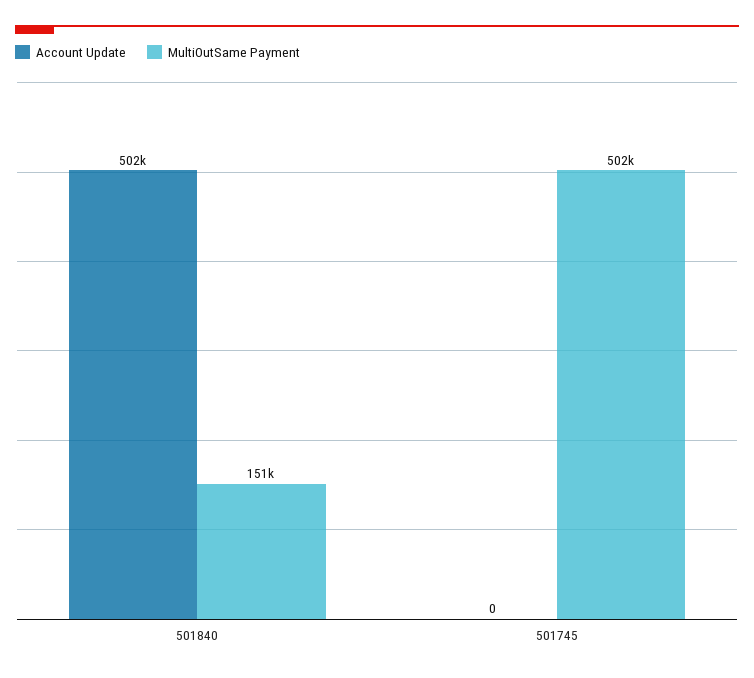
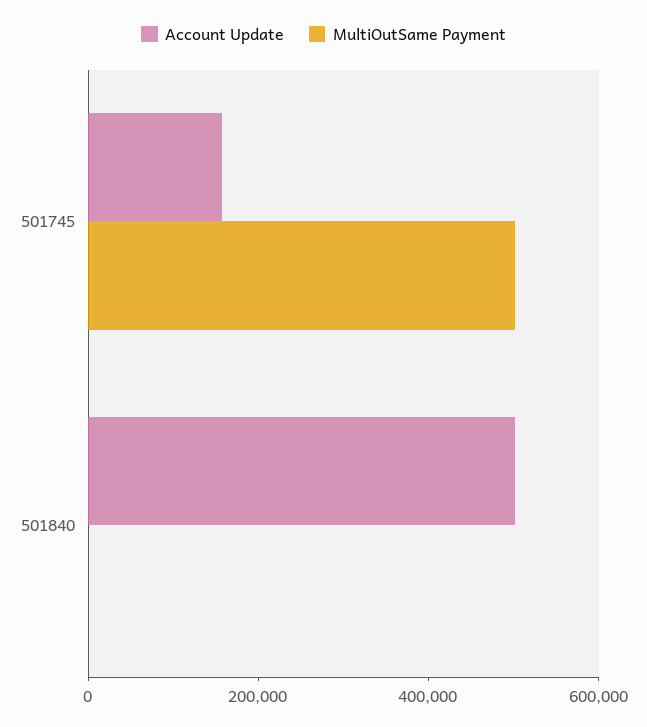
  {
    "Account Update": {
      "501840": 502000,
-     "501745": 0
+     "501745": 150000
    },
    "MultiOutSame Payment": {
-     "501840": 151000,
+     "501840": 0,
      "501745": 502000
    }
  }

